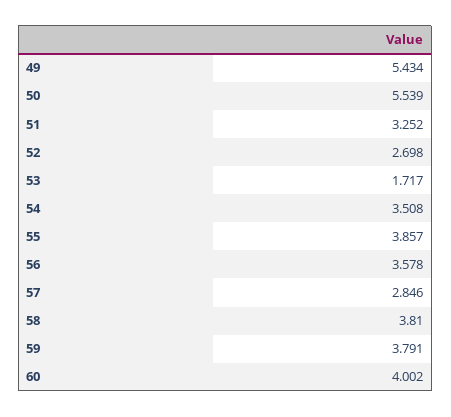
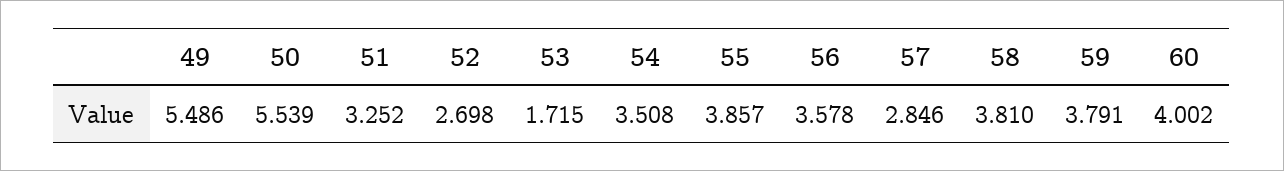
  {
-   "49": 5.434,
+   "49": 5.486,
    "50": 5.539,
    "51": 3.252,
    "52": 2.698,
-   "53": 1.717,
+   "53": 1.715,
    "54": 3.508,
    "55": 3.857,
    "56": 3.578,
    "57": 2.846,
    "58": 3.81,
    "59": 3.791,
    "60": 4.002
  }

